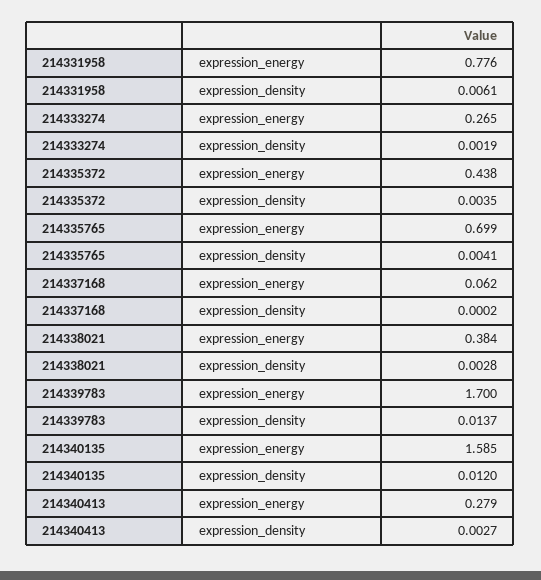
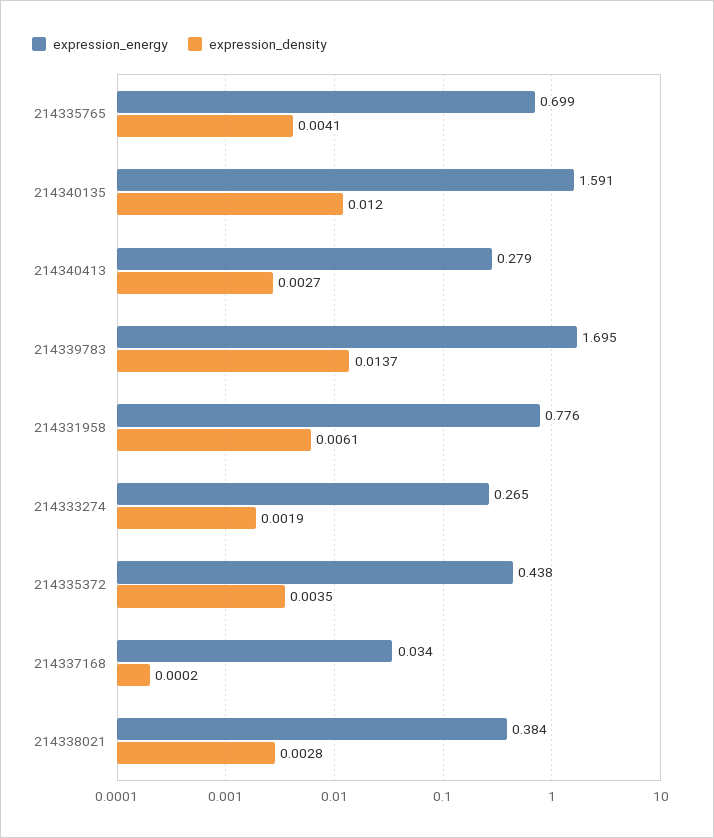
  {
    "expression_energy": {
      "214331958": 0.776,
      "214333274": 0.265,
      "214335372": 0.438,
      "214335765": 0.699,
-     "214337168": 0.062,
+     "214337168": 0.034,
      "214338021": 0.384,
-     "214339783": 1.7,
+     "214339783": 1.695,
-     "214340135": 1.585,
+     "214340135": 1.591,
      "214340413": 0.279
    },
    "expression_density": {
      "214331958": 0.0061,
      "214333274": 0.0019,
      "214335372": 0.0035,
      "214335765": 0.0041,
      "214337168": 0.0002,
      "214338021": 0.0028,
      "214339783": 0.0137,
      "214340135": 0.012,
      "214340413": 0.0027
    }
  }

